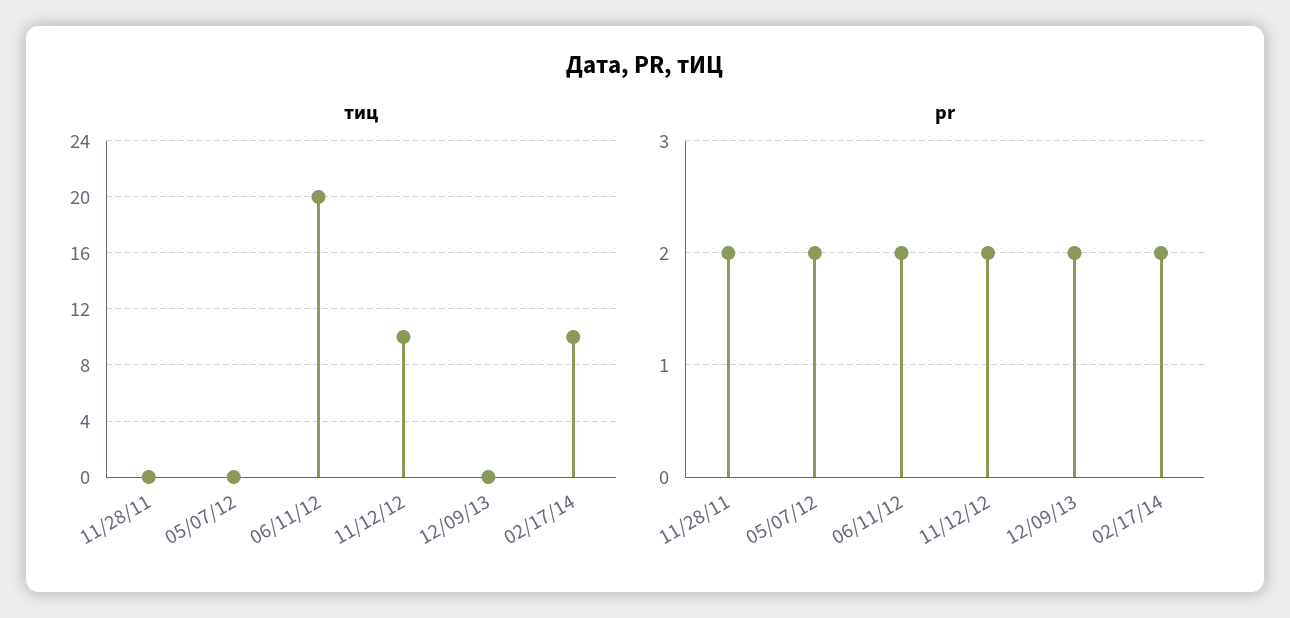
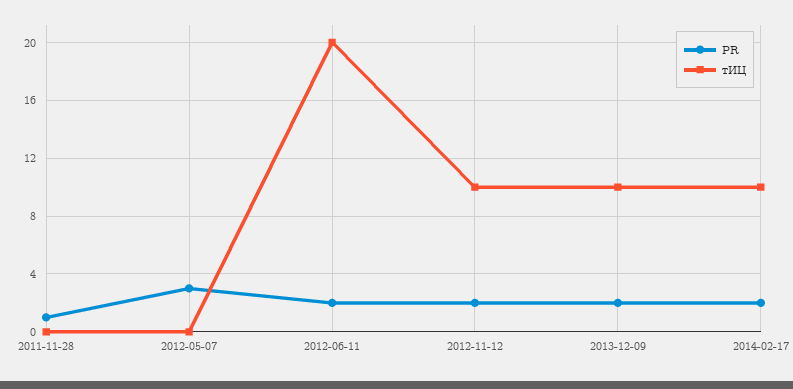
  {
    "тиц": {
      "11/28/11": 0,
      "05/07/12": 0,
      "06/11/12": 20,
      "11/12/12": 10,
-     "12/09/13": 0,
+     "12/09/13": 10,
      "02/17/14": 10
    },
    "pr": {
-     "11/28/11": 2,
+     "11/28/11": 1,
-     "05/07/12": 2,
+     "05/07/12": 3,
      "06/11/12": 2,
      "11/12/12": 2,
      "12/09/13": 2,
      "02/17/14": 2
    }
  }

